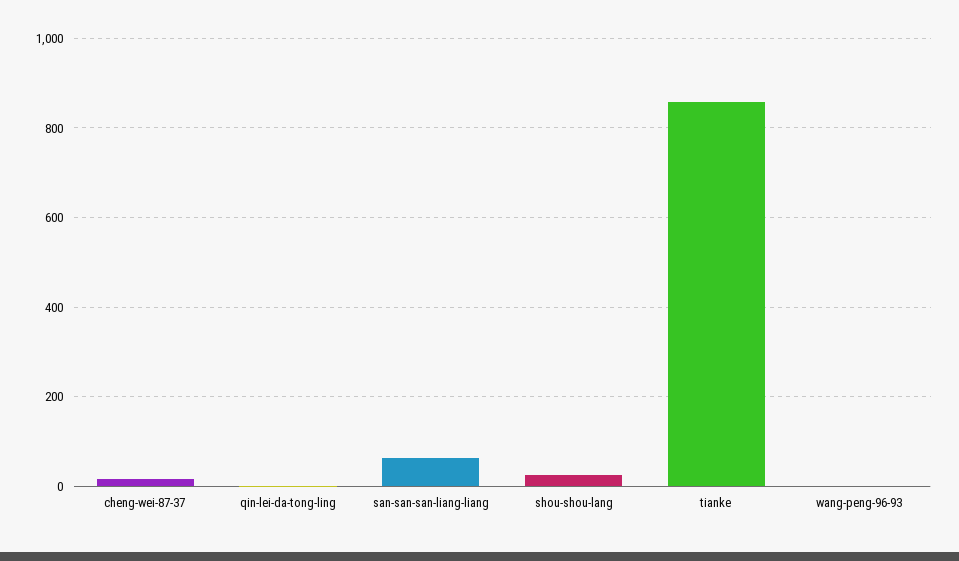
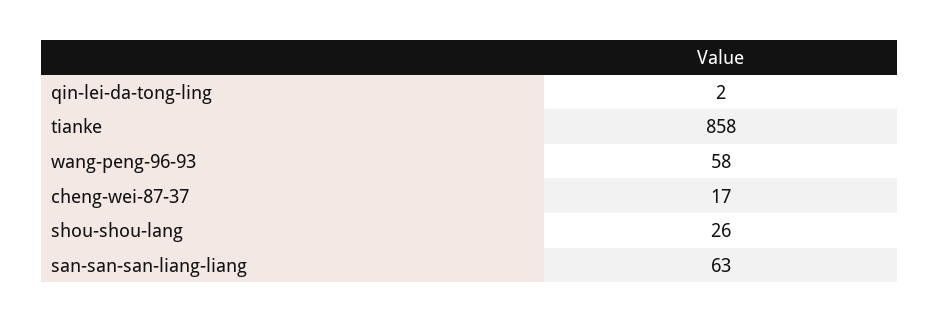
  {
    "cheng-wei-87-37": 17,
    "qin-lei-da-tong-ling": 2,
    "san-san-san-liang-liang": 63,
    "shou-shou-lang": 26,
    "tianke": 858,
-   "wang-peng-96-93": 0
+   "wang-peng-96-93": 58
  }

